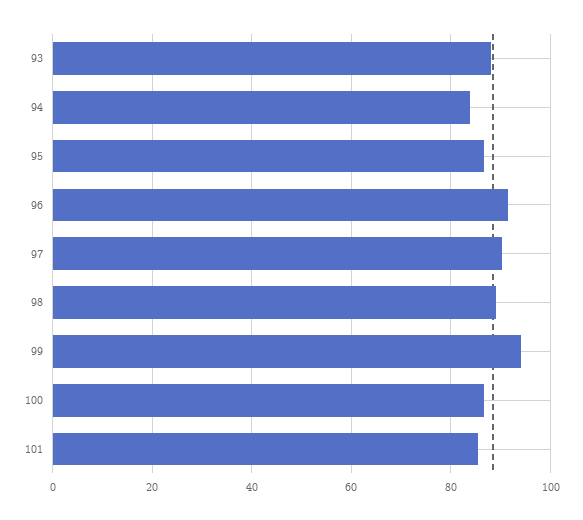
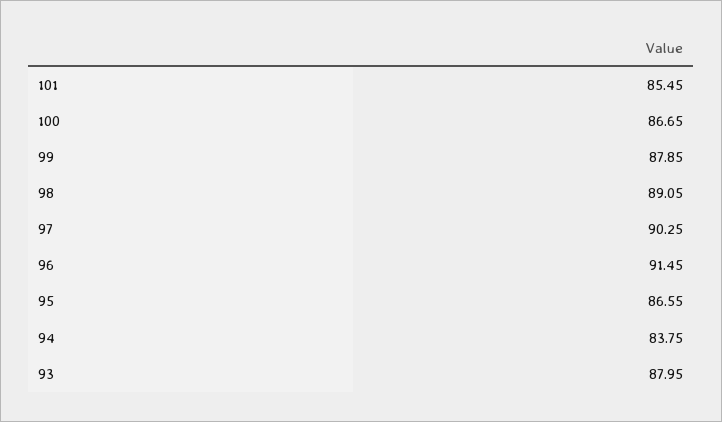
  {
    "93": 87.95,
    "94": 83.75,
    "95": 86.55,
    "96": 91.45,
    "97": 90.25,
    "98": 89.05,
-   "99": 94,
+   "99": 87.85,
    "100": 86.65,
    "101": 85.45
  }

